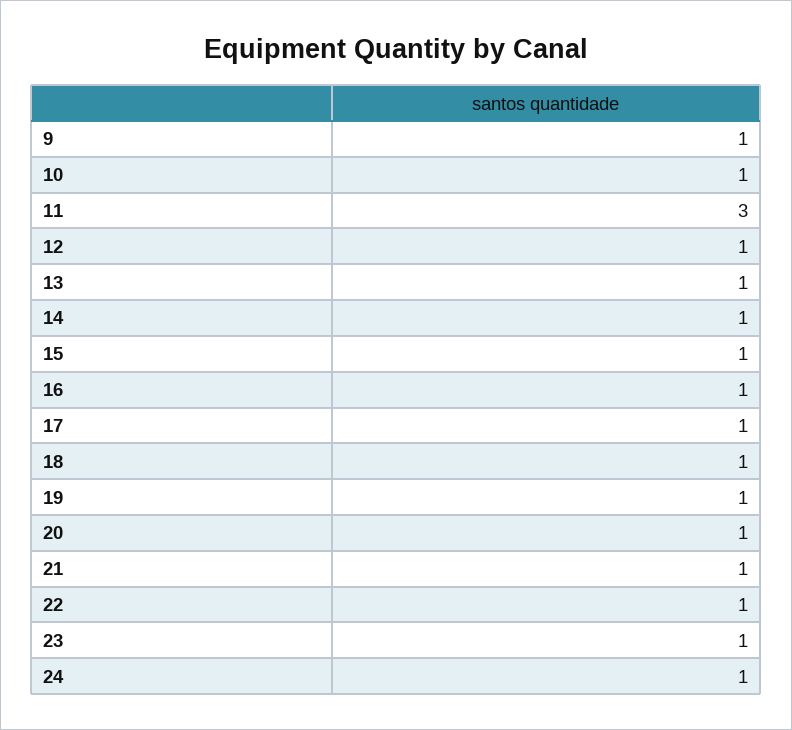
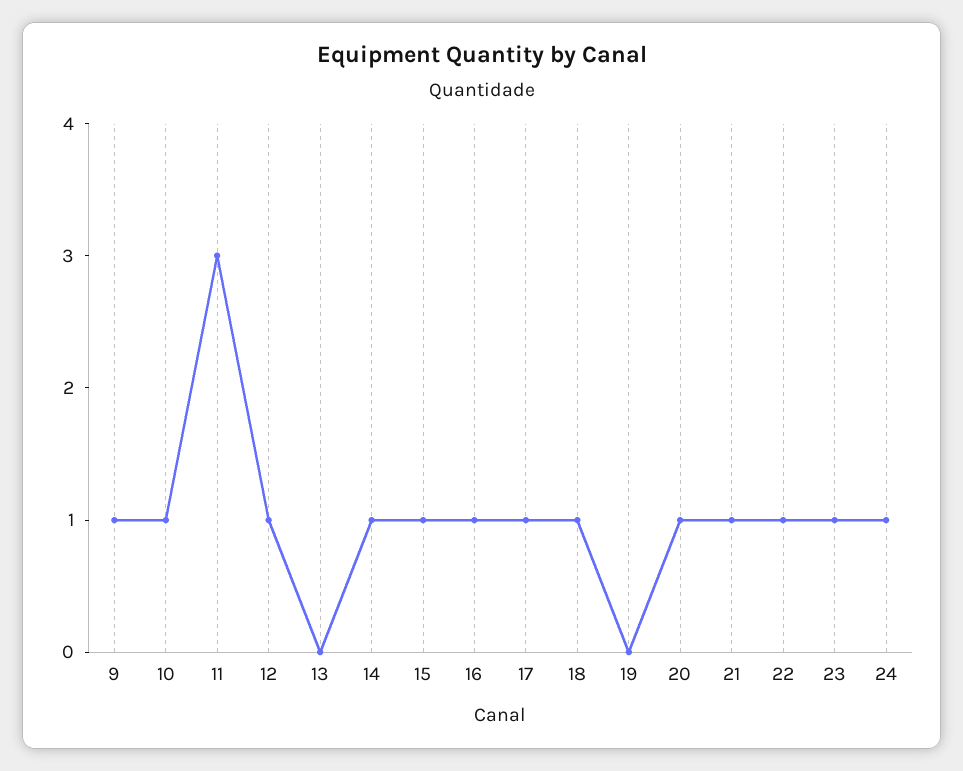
  {
    "9": 1,
    "10": 1,
    "11": 3,
    "12": 1,
-   "13": 1,
+   "13": 0,
    "14": 1,
    "15": 1,
    "16": 1,
    "17": 1,
    "18": 1,
-   "19": 1,
+   "19": 0,
    "20": 1,
    "21": 1,
    "22": 1,
    "23": 1,
    "24": 1
  }

